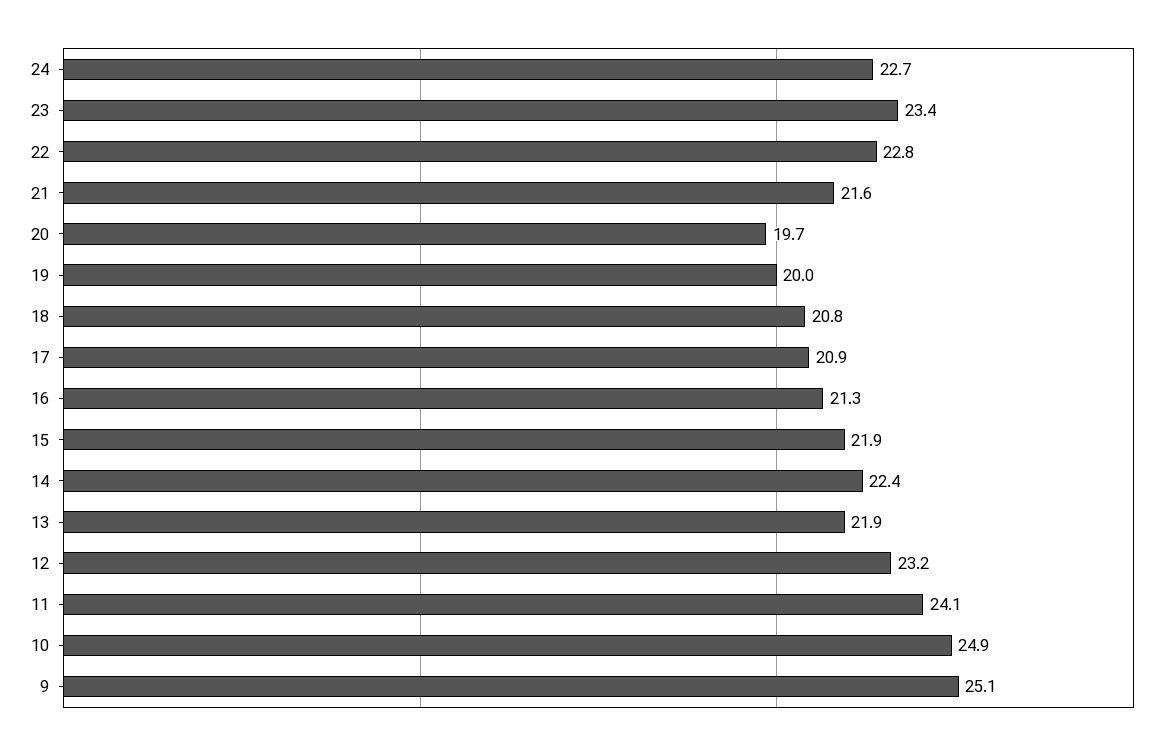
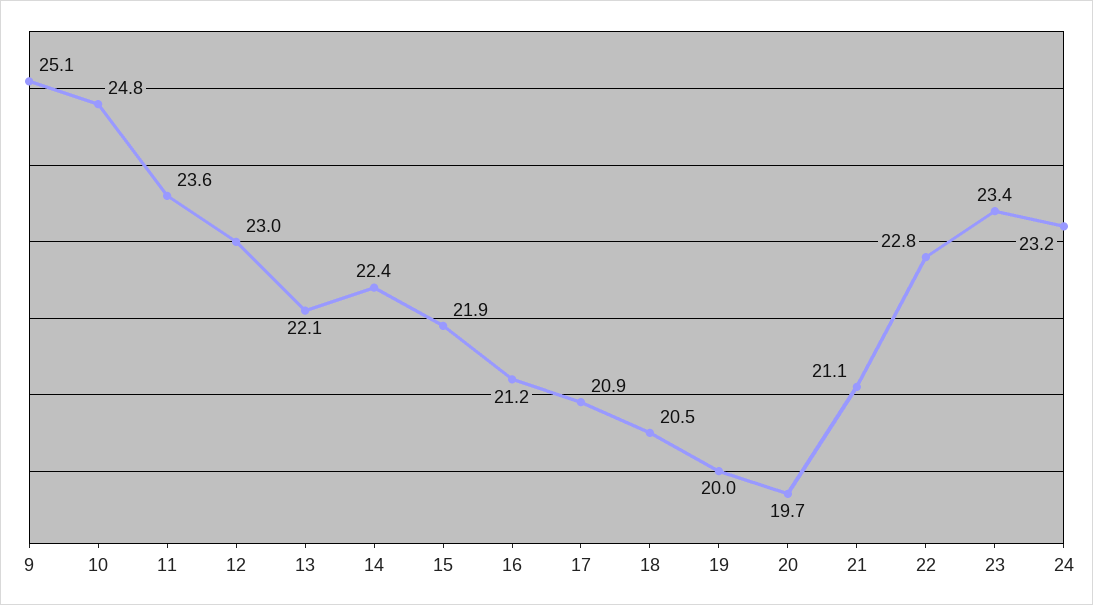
  {
-   "24": 22.7,
+   "24": 23.2,
    "23": 23.4,
    "22": 22.8,
-   "21": 21.6,
+   "21": 21.1,
    "20": 19.7,
    "19": 20,
-   "18": 20.8,
+   "18": 20.5,
    "17": 20.9,
-   "16": 21.3,
+   "16": 21.2,
    "15": 21.9,
    "14": 22.4,
-   "13": 21.9,
+   "13": 22.1,
-   "12": 23.2,
+   "12": 23,
-   "11": 24.1,
+   "11": 23.6,
-   "10": 24.9,
+   "10": 24.8,
    "9": 25.1
  }

